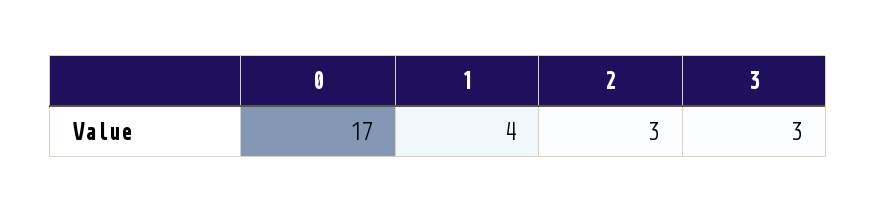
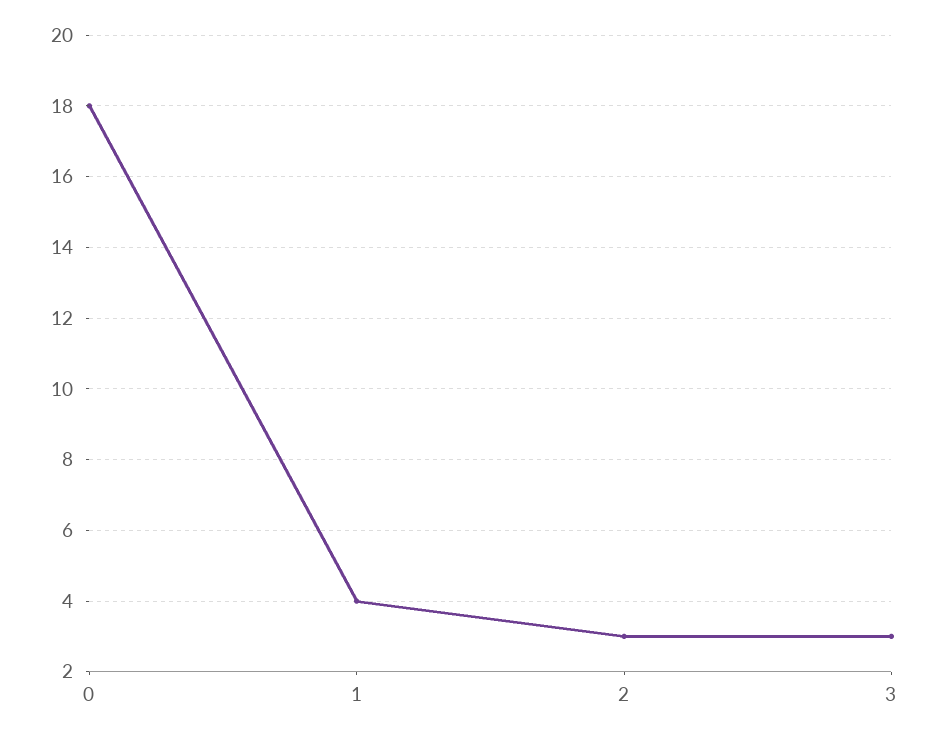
  {
-   "0": 17,
+   "0": 18,
    "1": 4,
    "2": 3,
    "3": 3
  }

